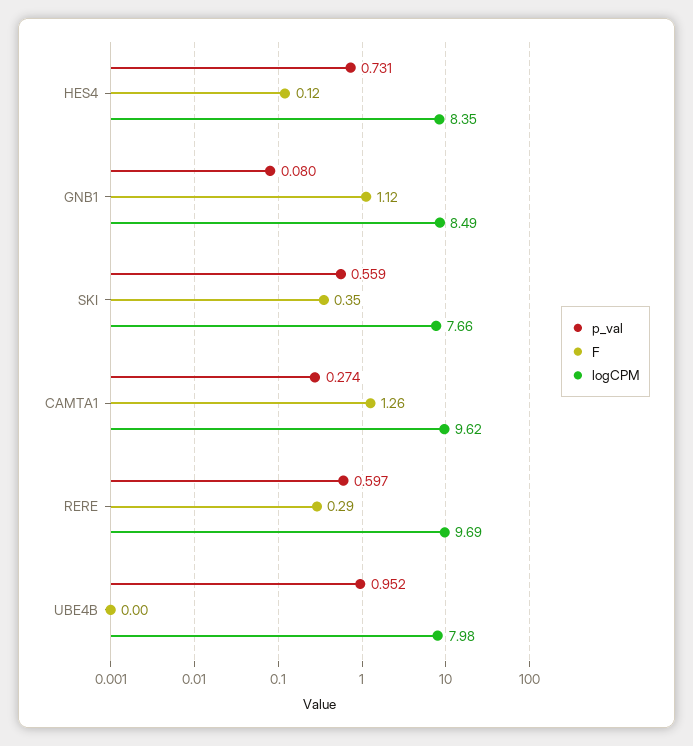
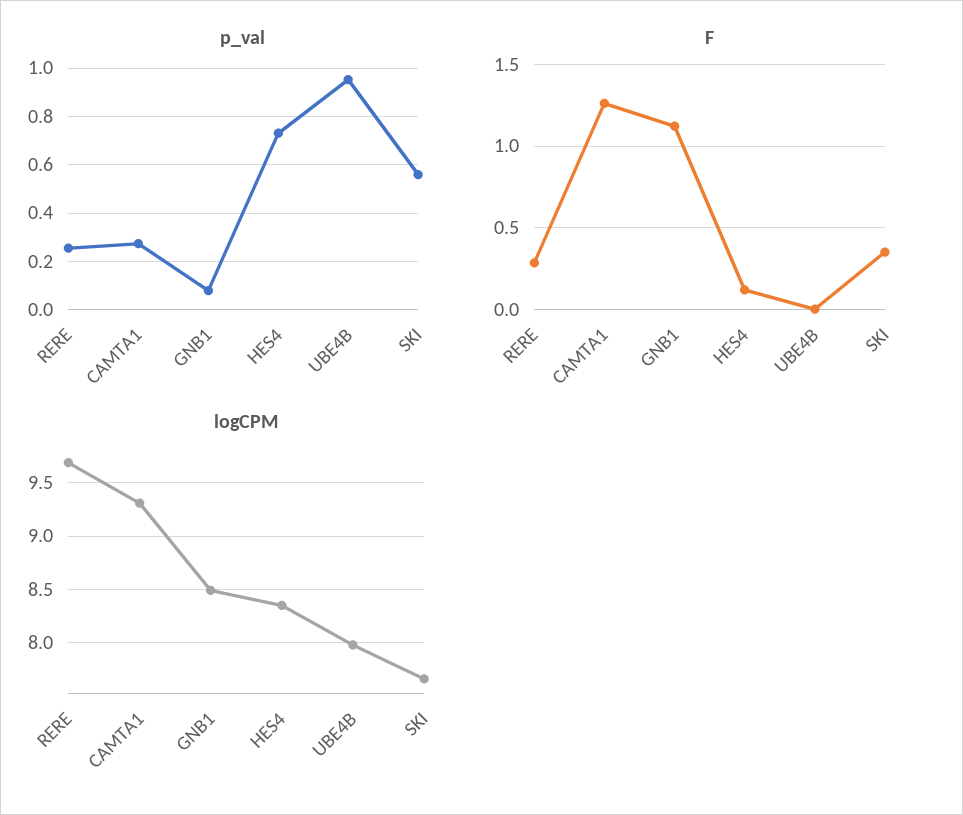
  {
    "p_val": {
      "HES4": 0.731,
      "GNB1": 0.08,
      "SKI": 0.559,
      "CAMTA1": 0.274,
-     "RERE": 0.597,
+     "RERE": 0.25,
      "UBE4B": 0.952
    },
    "F": {
      "HES4": 0.12,
      "GNB1": 1.12,
      "SKI": 0.35,
      "CAMTA1": 1.26,
      "RERE": 0.29,
      "UBE4B": 0
    },
    "logCPM": {
      "HES4": 8.35,
      "GNB1": 8.49,
      "SKI": 7.66,
-     "CAMTA1": 9.62,
+     "CAMTA1": 9.3,
      "RERE": 9.69,
      "UBE4B": 7.98
    }
  }

